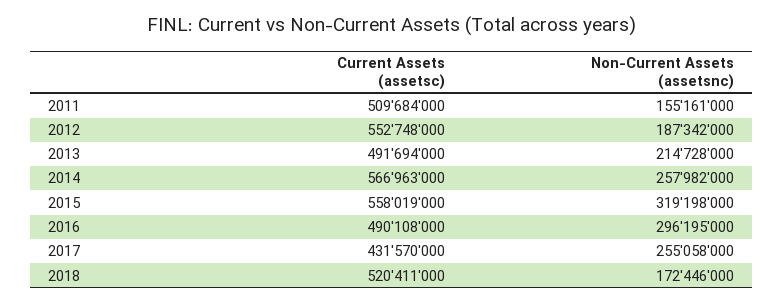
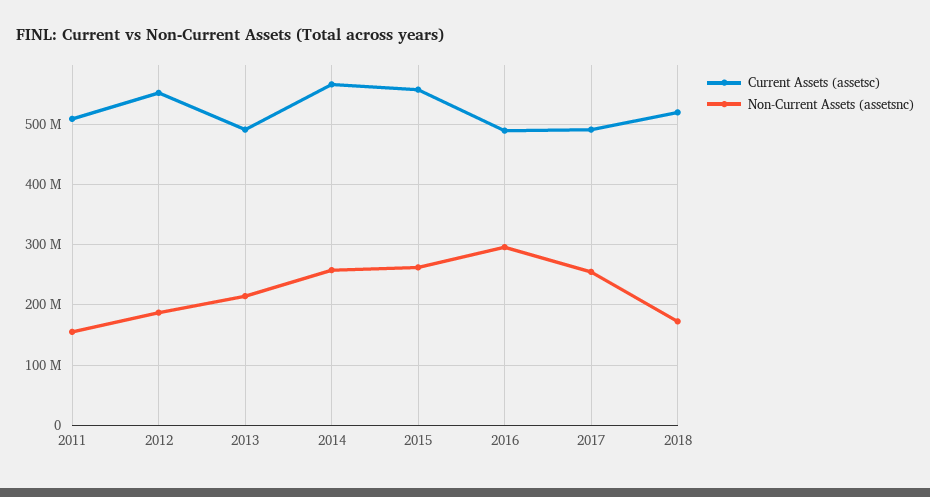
  {
    "Current Assets (assetsc)": {
      "2011": 509684000,
      "2012": 552748000,
      "2013": 491694000,
      "2014": 566963000,
      "2015": 558019000,
      "2016": 490108000,
-     "2017": 431570000,
+     "2017": 490000000,
      "2018": 520411000
    },
    "Non-Current Assets (assetsnc)": {
      "2011": 155161000,
      "2012": 187342000,
      "2013": 214728000,
      "2014": 257982000,
-     "2015": 319198000,
+     "2015": 260000000,
      "2016": 296195000,
      "2017": 255058000,
      "2018": 172446000
    }
  }

